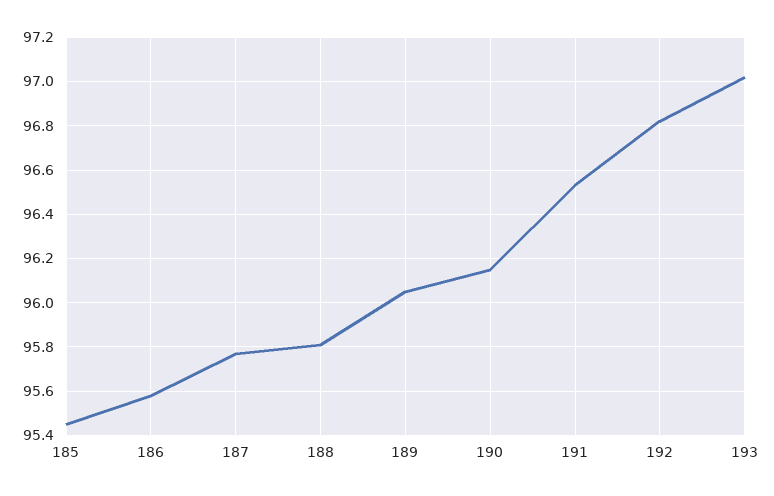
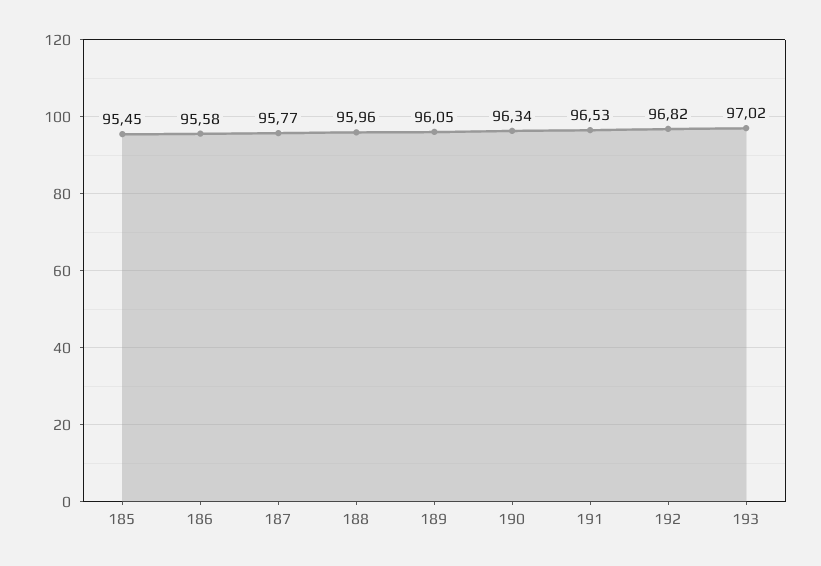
  {
    "185": 95.45,
    "186": 95.58,
    "187": 95.77,
-   "188": 95.8,
+   "188": 95.96,
    "189": 96.05,
-   "190": 96.15,
+   "190": 96.34,
    "191": 96.53,
    "192": 96.82,
    "193": 97.02
  }

